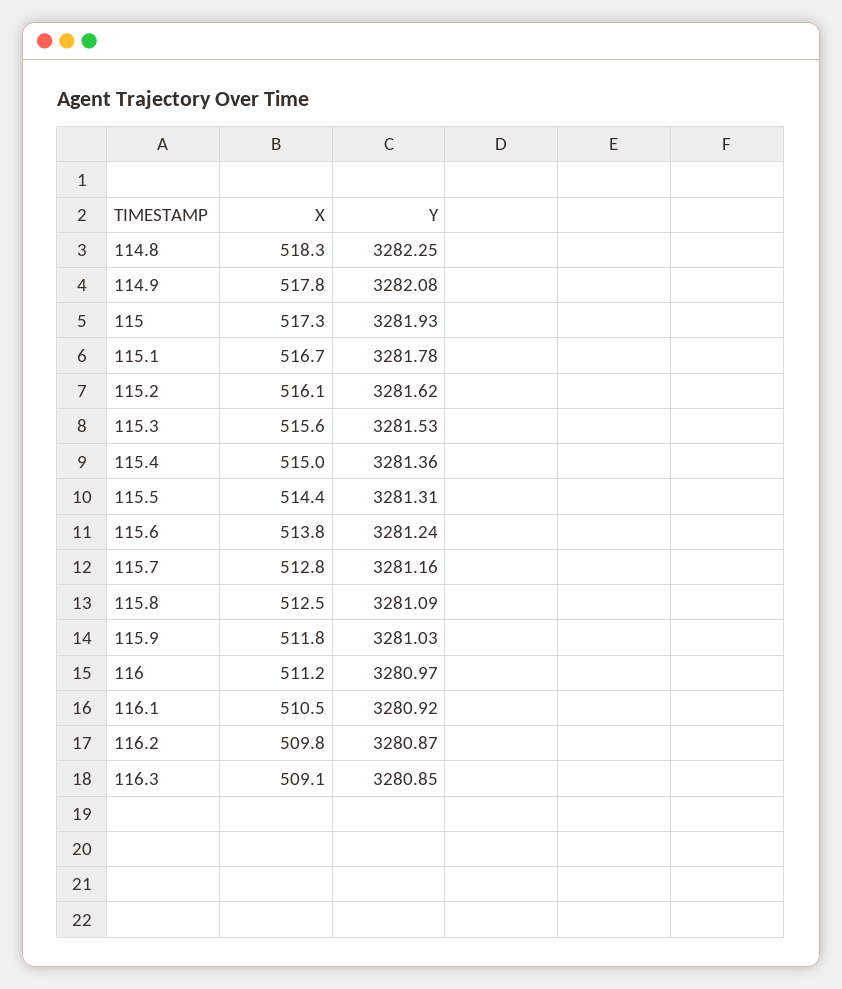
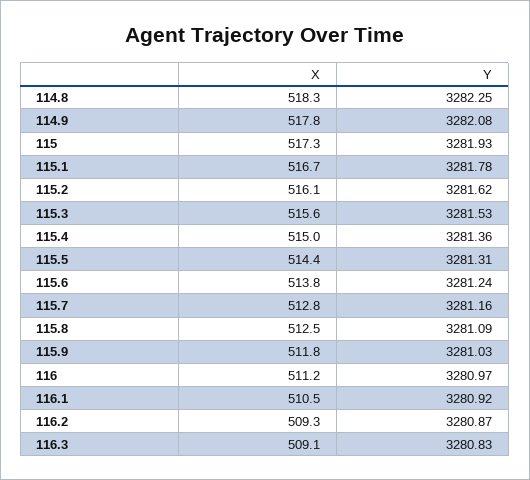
  {
    "X": {
      "114.8": 518.3,
      "114.9": 517.8,
      "115": 517.3,
      "115.1": 516.7,
      "115.2": 516.1,
      "115.3": 515.6,
      "115.4": 515,
      "115.5": 514.4,
      "115.6": 513.8,
      "115.7": 512.8,
      "115.8": 512.5,
      "115.9": 511.8,
      "116": 511.2,
      "116.1": 510.5,
-     "116.2": 509.8,
+     "116.2": 509.3,
      "116.3": 509.1
    },
    "Y": {
      "114.8": 3282.25,
      "114.9": 3282.08,
      "115": 3281.93,
      "115.1": 3281.78,
      "115.2": 3281.62,
      "115.3": 3281.53,
      "115.4": 3281.36,
      "115.5": 3281.31,
      "115.6": 3281.24,
      "115.7": 3281.16,
      "115.8": 3281.09,
      "115.9": 3281.03,
      "116": 3280.97,
      "116.1": 3280.92,
      "116.2": 3280.87,
-     "116.3": 3280.85
+     "116.3": 3280.83
    }
  }

